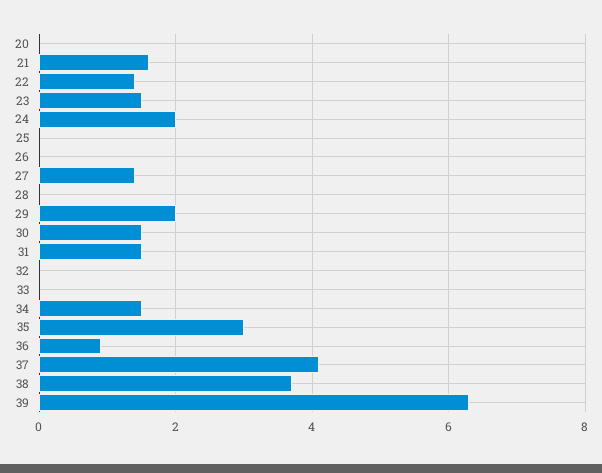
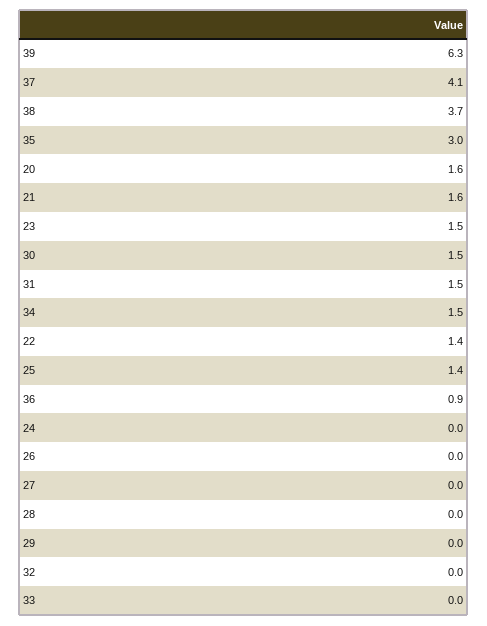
  {
-   "20": 0,
+   "20": 1.6,
    "21": 1.6,
    "22": 1.4,
    "23": 1.5,
-   "24": 2,
+   "24": 0,
-   "25": 0,
+   "25": 1.4,
    "26": 0,
-   "27": 1.5,
+   "27": 0,
    "28": 0,
-   "29": 2,
+   "29": 0,
    "30": 1.5,
    "31": 1.5,
    "32": 0,
    "33": 0,
    "34": 1.5,
    "35": 3,
    "36": 0.9,
    "37": 4.1,
    "38": 3.7,
    "39": 6.3
  }

